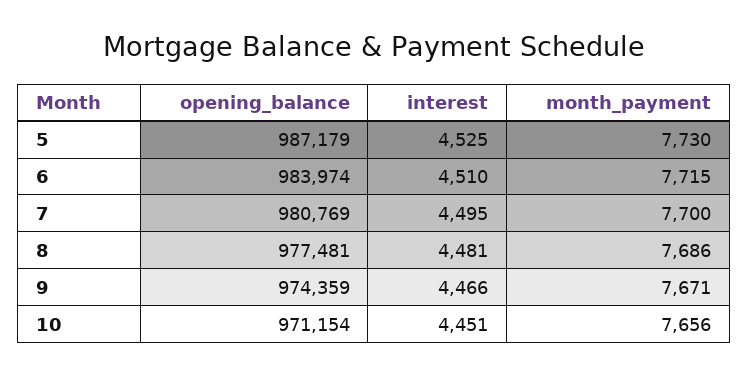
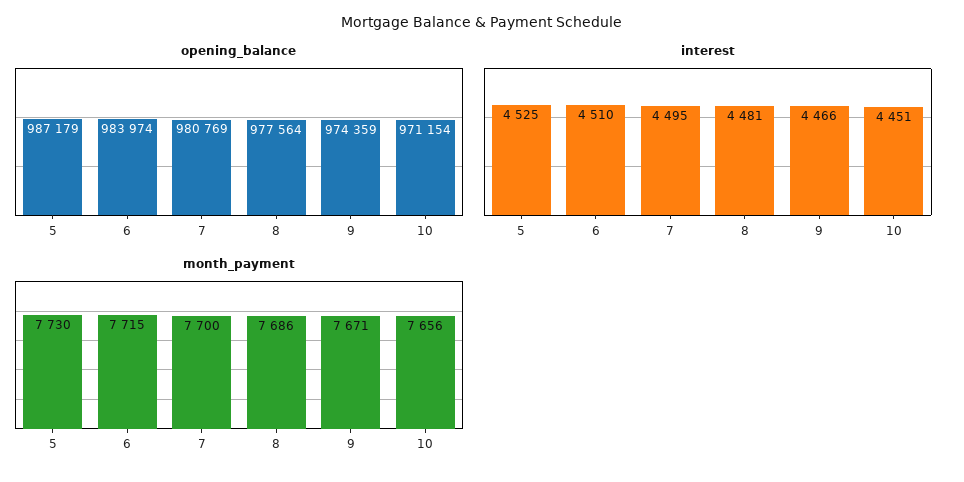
  {
    "opening_balance": {
      "5": 987179,
      "6": 983974,
      "7": 980769,
-     "8": 977481,
+     "8": 977564,
      "9": 974359,
      "10": 971154
    },
    "interest": {
      "5": 4525,
      "6": 4510,
      "7": 4495,
      "8": 4481,
      "9": 4466,
      "10": 4451
    },
    "month_payment": {
      "5": 7730,
      "6": 7715,
      "7": 7700,
      "8": 7686,
      "9": 7671,
      "10": 7656
    }
  }

